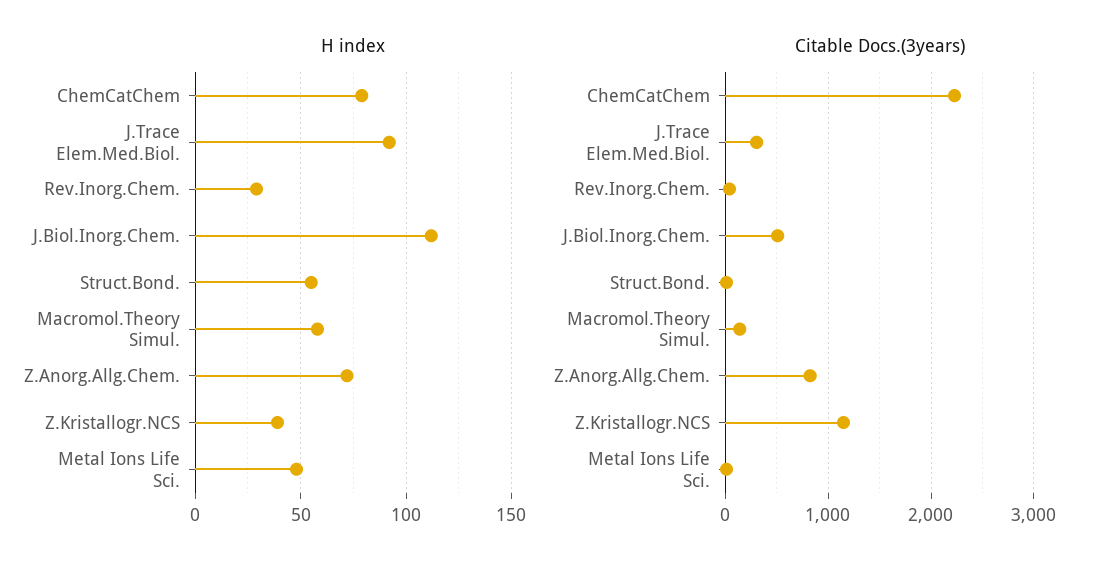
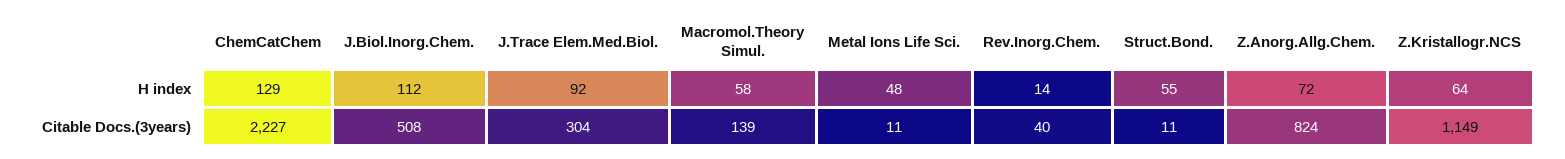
  {
    "H index": {
-     "ChemCatChem": 80,
+     "ChemCatChem": 129,
      "J.Trace Elem.Med.Biol.": 92,
-     "Rev.Inorg.Chem.": 30,
+     "Rev.Inorg.Chem.": 14,
      "J.Biol.Inorg.Chem.": 112,
      "Struct.Bond.": 55,
      "Macromol.Theory Simul.": 58,
      "Z.Anorg.Allg.Chem.": 72,
-     "Z.Kristallogr.NCS": 40,
+     "Z.Kristallogr.NCS": 64,
      "Metal Ions Life Sci.": 48
    },
    "Citable Docs.(3years)": {
      "ChemCatChem": 2227,
      "J.Trace Elem.Med.Biol.": 304,
      "Rev.Inorg.Chem.": 40,
      "J.Biol.Inorg.Chem.": 508,
      "Struct.Bond.": 11,
      "Macromol.Theory Simul.": 139,
      "Z.Anorg.Allg.Chem.": 824,
      "Z.Kristallogr.NCS": 1149,
      "Metal Ions Life Sci.": 11
    }
  }

